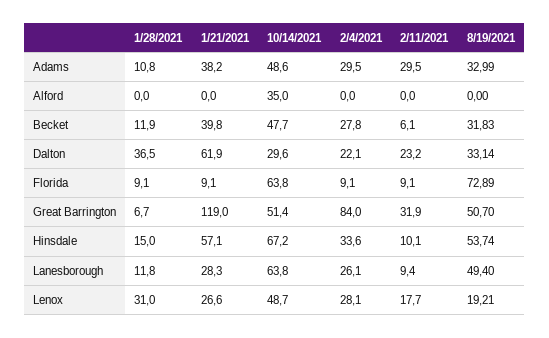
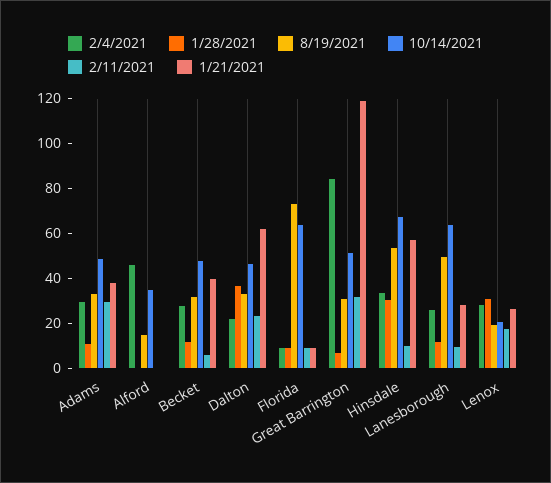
  {
    "1/28/2021": {
      "Adams": 10.8,
      "Alford": 0,
      "Becket": 11.9,
      "Dalton": 36.5,
      "Florida": 9.1,
      "Great Barrington": 6.7,
-     "Hinsdale": 15,
+     "Hinsdale": 30,
      "Lanesborough": 11.8,
      "Lenox": 31
    },
    "1/21/2021": {
      "Adams": 38.2,
      "Alford": 0,
      "Becket": 39.8,
      "Dalton": 61.9,
      "Florida": 9.1,
      "Great Barrington": 119,
      "Hinsdale": 57.1,
      "Lanesborough": 28.3,
      "Lenox": 26.6
    },
    "10/14/2021": {
      "Adams": 48.6,
      "Alford": 35,
      "Becket": 47.7,
-     "Dalton": 29.6,
+     "Dalton": 45,
      "Florida": 63.8,
      "Great Barrington": 51.4,
      "Hinsdale": 67.2,
      "Lanesborough": 63.8,
-     "Lenox": 48.7
+     "Lenox": 20
    },
    "2/4/2021": {
      "Adams": 29.5,
-     "Alford": 0,
+     "Alford": 45,
      "Becket": 27.8,
      "Dalton": 22.1,
      "Florida": 9.1,
      "Great Barrington": 84,
      "Hinsdale": 33.6,
      "Lanesborough": 26.1,
      "Lenox": 28.1
    },
    "2/11/2021": {
      "Adams": 29.5,
      "Alford": 0,
      "Becket": 6.1,
      "Dalton": 23.2,
      "Florida": 9.1,
      "Great Barrington": 31.9,
      "Hinsdale": 10.1,
      "Lanesborough": 9.4,
      "Lenox": 17.7
    },
    "8/19/2021": {
      "Adams": 32.99,
-     "Alford": 0,
+     "Alford": 15,
      "Becket": 31.83,
      "Dalton": 33.14,
      "Florida": 72.89,
-     "Great Barrington": 50.7,
+     "Great Barrington": 30,
      "Hinsdale": 53.74,
      "Lanesborough": 49.4,
      "Lenox": 19.21
    }
  }

